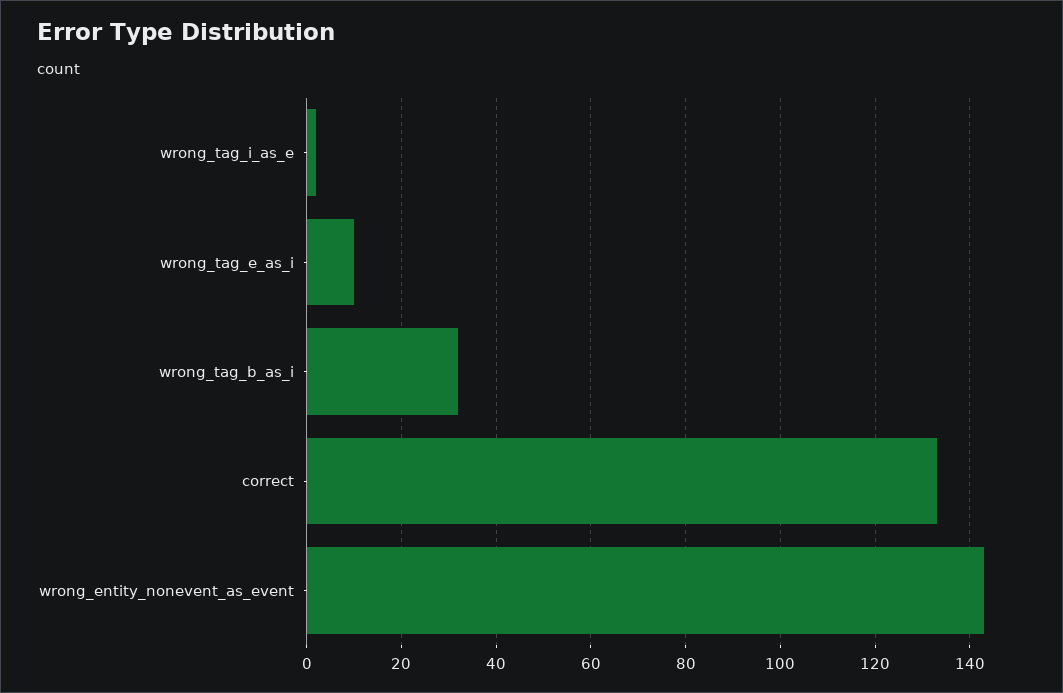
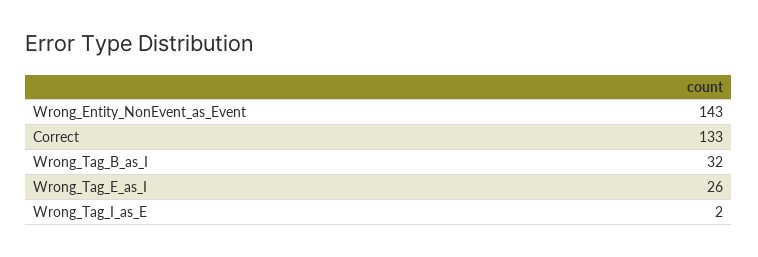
  {
    "wrong_tag_i_as_e": 2,
-   "wrong_tag_e_as_i": 10,
+   "wrong_tag_e_as_i": 26,
    "wrong_tag_b_as_i": 32,
    "correct": 133,
    "wrong_entity_nonevent_as_event": 143
  }

